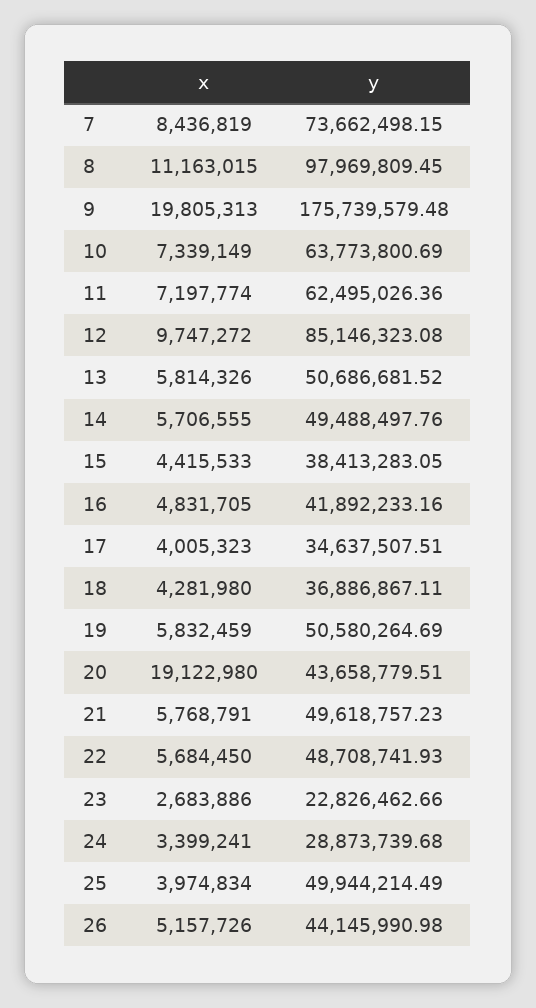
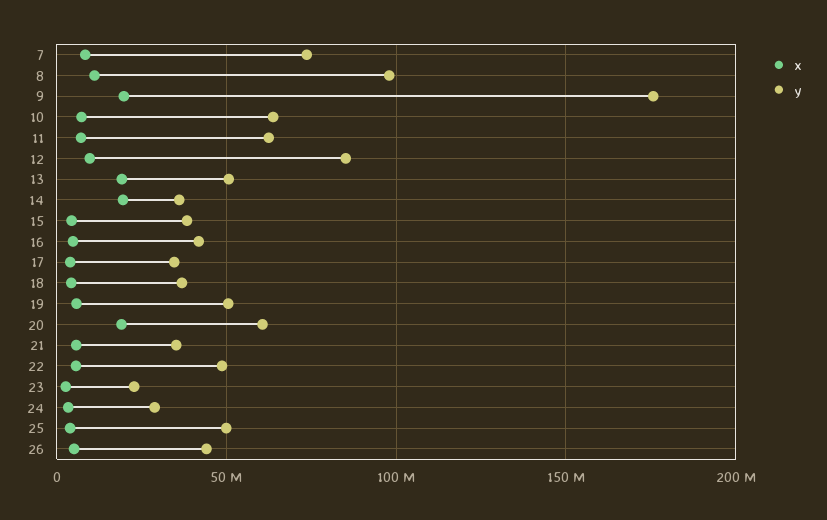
  {
    "x": {
      "7": 8436819,
      "8": 11163015,
      "9": 19805313,
      "10": 7339149,
      "11": 7197774,
      "12": 9747272,
-     "13": 5814326,
+     "13": 20000000,
-     "14": 5706555,
+     "14": 20000000,
      "15": 4415533,
      "16": 4831705,
      "17": 4005323,
      "18": 4281980,
      "19": 5832459,
      "20": 19122980,
      "21": 5768791,
      "22": 5684450,
      "23": 2683886,
      "24": 3399241,
      "25": 3974834,
      "26": 5157726
    },
    "y": {
      "7": 73662498.15,
      "8": 97969809.45,
      "9": 175739579.48,
      "10": 63773800.69,
      "11": 62495026.36,
      "12": 85146323.08,
      "13": 50686681.52,
-     "14": 49488497.76,
+     "14": 35000000,
      "15": 38413283.05,
      "16": 41892233.16,
      "17": 34637507.51,
      "18": 36886867.11,
      "19": 50580264.69,
-     "20": 43658779.51,
+     "20": 60000000,
-     "21": 49618757.23,
+     "21": 35000000,
      "22": 48708741.93,
      "23": 22826462.66,
      "24": 28873739.68,
      "25": 49944214.49,
      "26": 44145990.98
    }
  }

